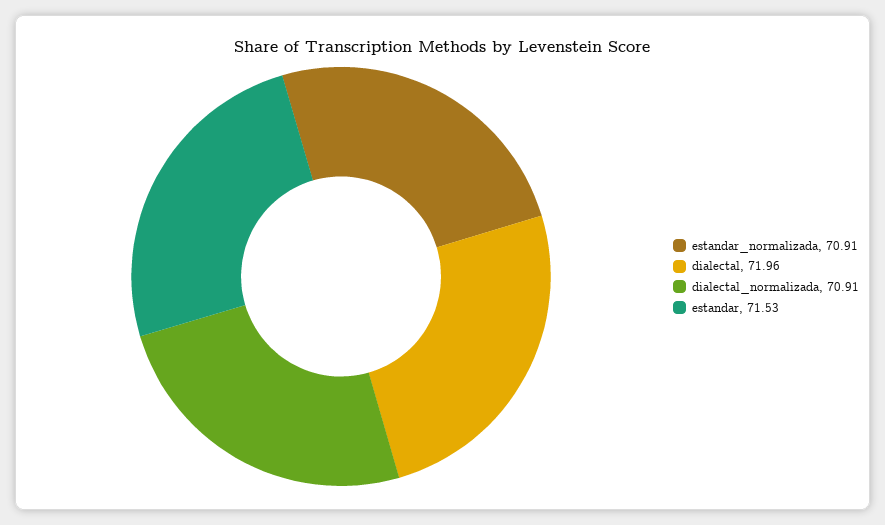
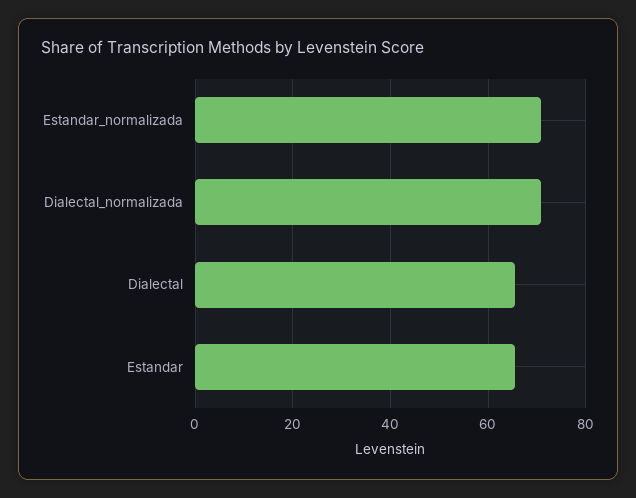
  {
    "estandar_normalizada": 70.91,
-   "dialectal": 71.96,
+   "dialectal": 66,
    "dialectal_normalizada": 70.91,
-   "estandar": 71.53
+   "estandar": 66
  }

